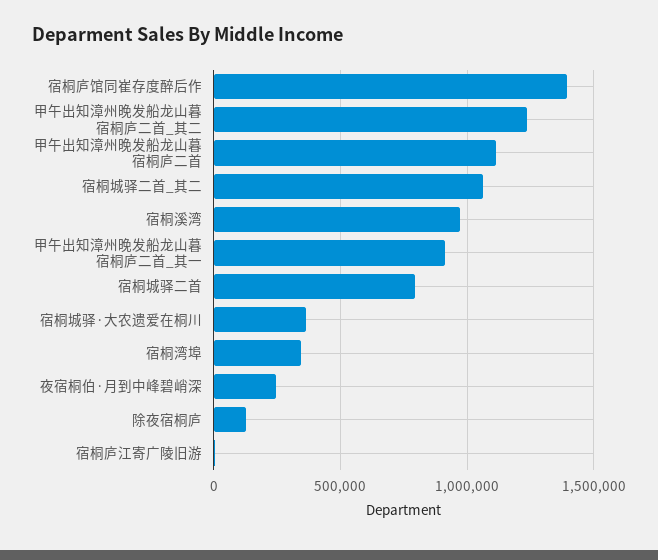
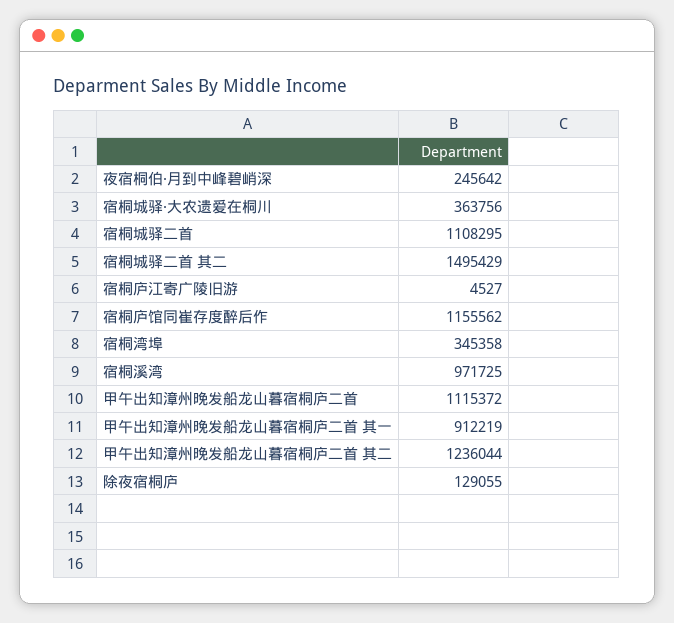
  {
-   "宿桐庐馆同崔存度醉后作": 1400000,
+   "宿桐庐馆同崔存度醉后作": 1155562,
    "甲午出知漳州晚发船龙山暮宿桐庐二首_其二": 1236044,
    "甲午出知漳州晚发船龙山暮宿桐庐二首": 1115372,
-   "宿桐城驿二首_其二": 1050000,
+   "宿桐城驿二首_其二": 1495429,
    "宿桐溪湾": 971725,
    "甲午出知漳州晚发船龙山暮宿桐庐二首_其一": 912219,
-   "宿桐城驿二首": 800000,
+   "宿桐城驿二首": 1108295,
    "宿桐城驿·大农遗爱在桐川": 363756,
    "宿桐湾埠": 345358,
    "夜宿桐伯·月到中峰碧峭深": 245642,
    "除夜宿桐庐": 129055,
    "宿桐庐江寄广陵旧游": 4527
  }

